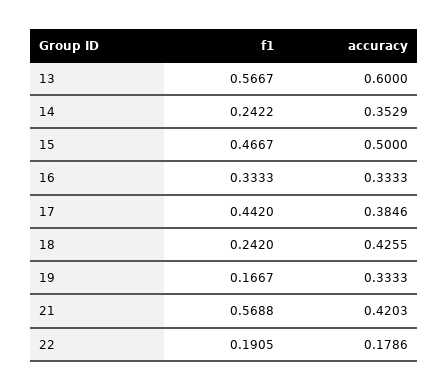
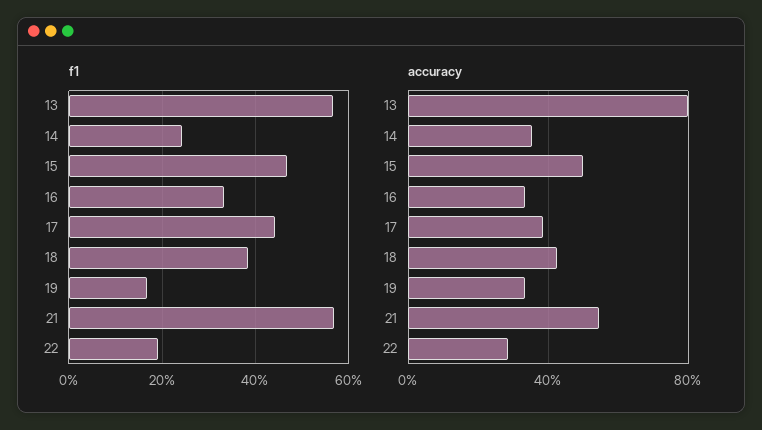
  {
    "f1": {
      "13": 0.5667,
      "14": 0.2422,
      "15": 0.4667,
      "16": 0.3333,
      "17": 0.442,
-     "18": 0.242,
+     "18": 0.38,
      "19": 0.1667,
      "21": 0.5688,
      "22": 0.1905
    },
    "accuracy": {
-     "13": 0.6,
+     "13": 0.8,
      "14": 0.3529,
      "15": 0.5,
      "16": 0.3333,
      "17": 0.3846,
      "18": 0.4255,
      "19": 0.3333,
-     "21": 0.4203,
+     "21": 0.55,
-     "22": 0.1786
+     "22": 0.3
    }
  }

